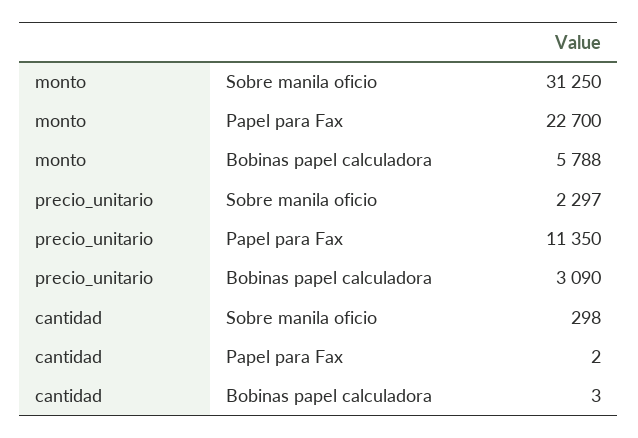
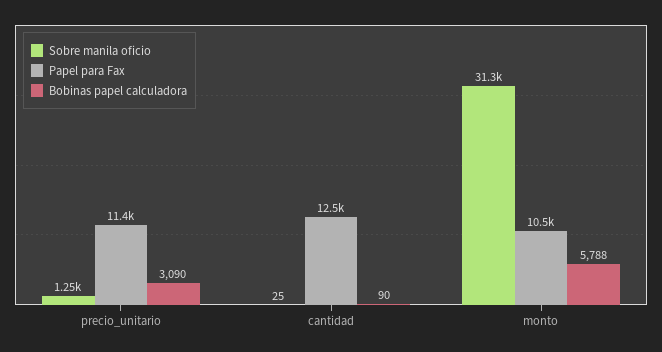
  {
    "Sobre manila oficio": {
      "monto": 31250,
-     "precio_unitario": 2297,
+     "precio_unitario": 1250,
-     "cantidad": 298
+     "cantidad": 25
    },
    "Papel para Fax": {
-     "monto": 22700,
+     "monto": 10500,
      "precio_unitario": 11350,
-     "cantidad": 2
+     "cantidad": 12500
    },
    "Bobinas papel calculadora": {
      "monto": 5788,
      "precio_unitario": 3090,
-     "cantidad": 3
+     "cantidad": 90
    }
  }

